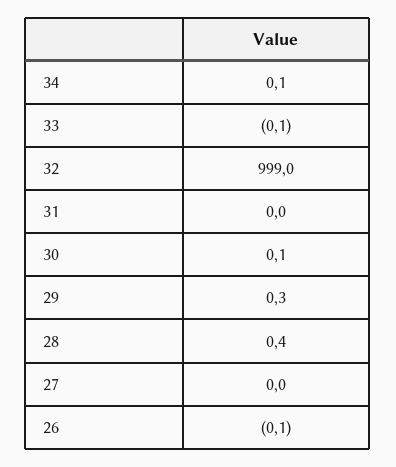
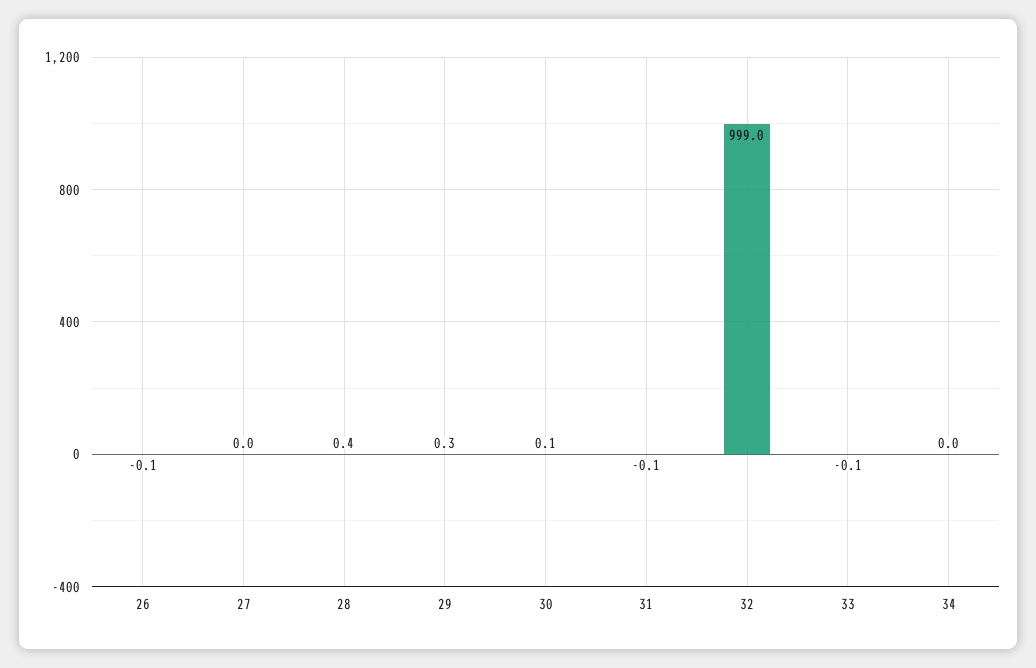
  {
-   "34": 0.1,
+   "34": 0,
    "33": -0.1,
    "32": 999,
-   "31": 0,
+   "31": -0.1,
    "30": 0.1,
    "29": 0.3,
    "28": 0.4,
    "27": 0,
    "26": -0.1
  }

